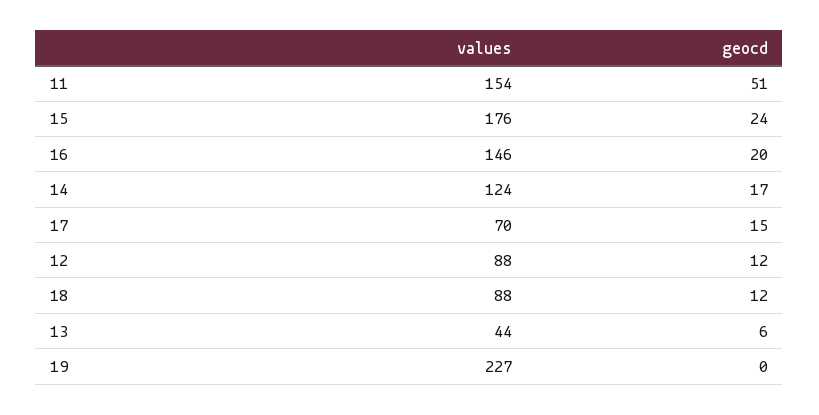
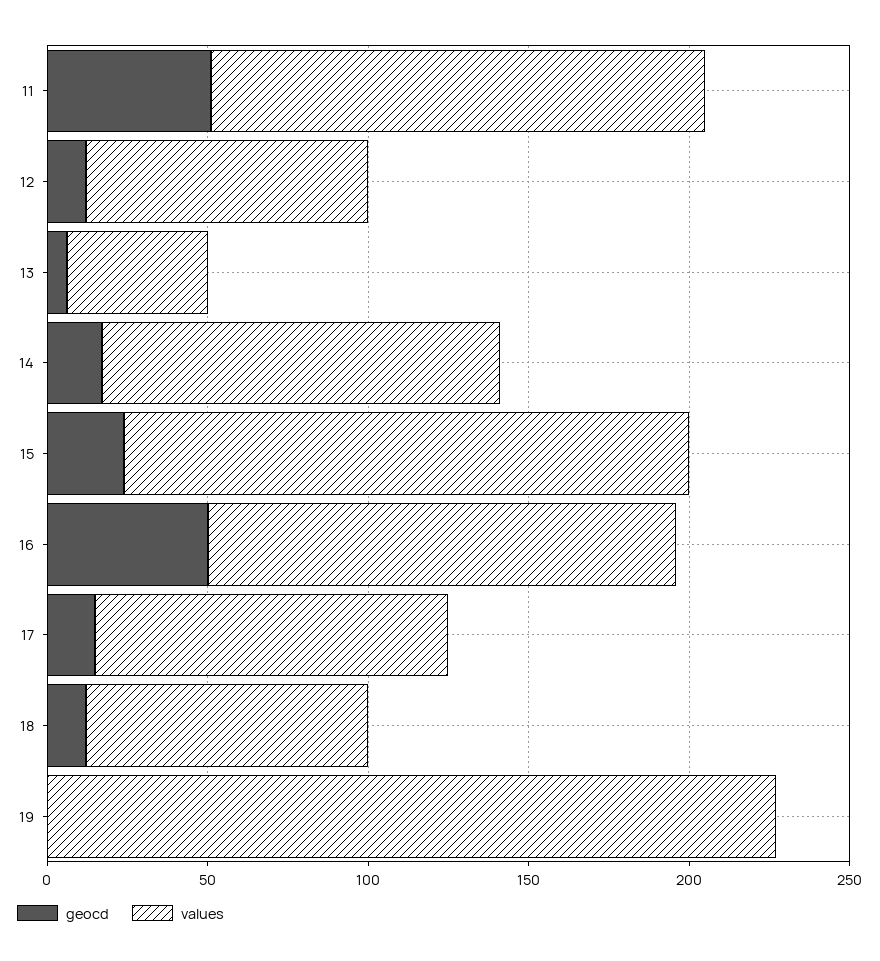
  {
    "values": {
      "11": 154,
      "15": 176,
      "16": 146,
      "14": 124,
-     "17": 70,
+     "17": 110,
      "12": 88,
      "18": 88,
      "13": 44,
      "19": 227
    },
    "geocd": {
      "11": 51,
      "15": 24,
-     "16": 20,
+     "16": 50,
      "14": 17,
      "17": 15,
      "12": 12,
      "18": 12,
      "13": 6,
      "19": 0
    }
  }

